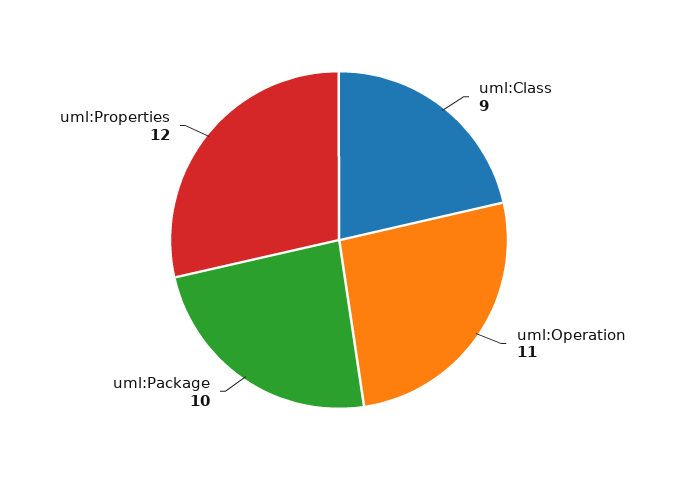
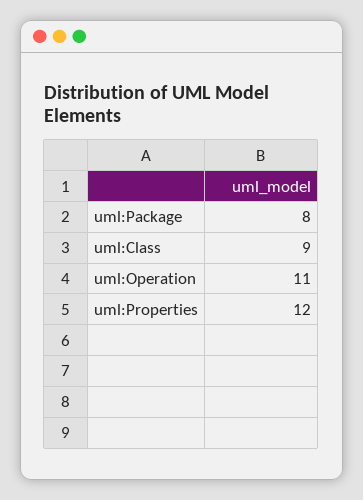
  {
    "uml:Class": 9,
    "uml:Operation": 11,
-   "uml:Package": 10,
+   "uml:Package": 8,
    "uml:Properties": 12
  }

